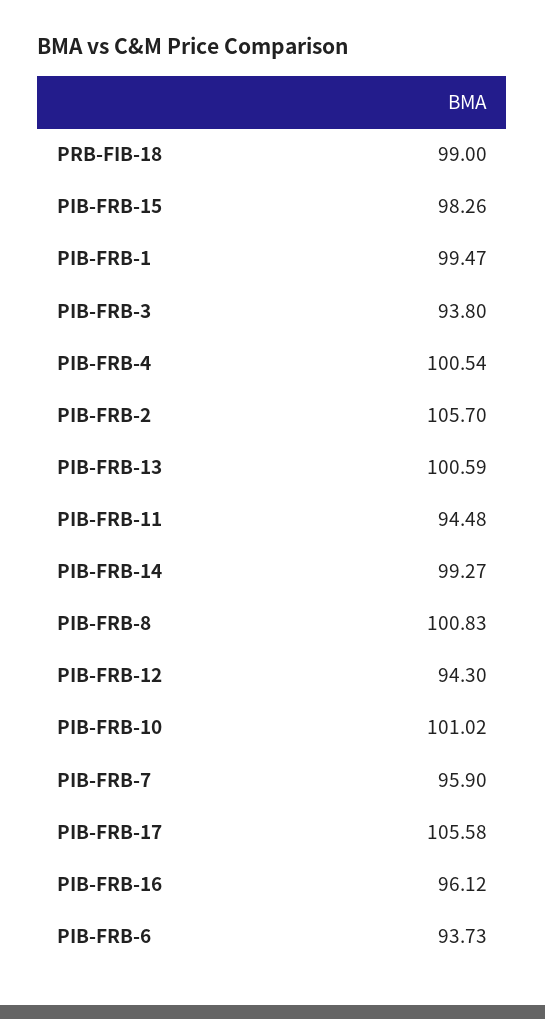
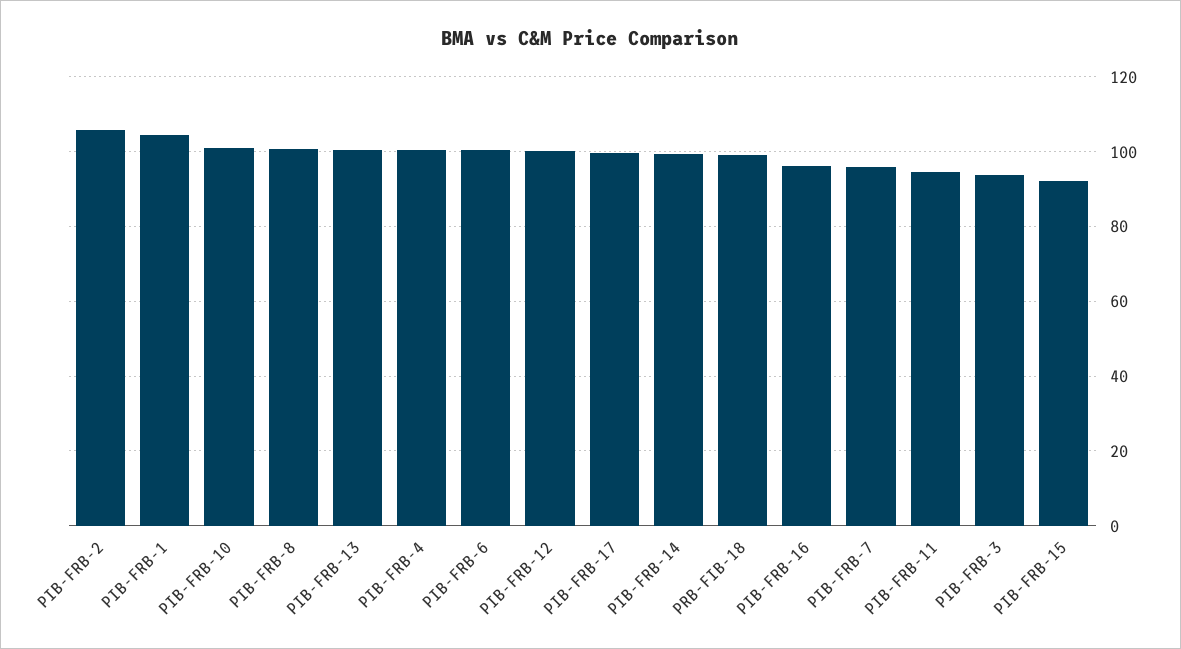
  {
    "PRB-FIB-18": 99,
-   "PIB-FRB-15": 98.26,
+   "PIB-FRB-15": 92,
-   "PIB-FRB-1": 99.47,
+   "PIB-FRB-1": 104,
    "PIB-FRB-3": 93.8,
    "PIB-FRB-4": 100.54,
    "PIB-FRB-2": 105.7,
    "PIB-FRB-13": 100.59,
    "PIB-FRB-11": 94.48,
    "PIB-FRB-14": 99.27,
    "PIB-FRB-8": 100.83,
-   "PIB-FRB-12": 94.3,
+   "PIB-FRB-12": 100,
    "PIB-FRB-10": 101.02,
    "PIB-FRB-7": 95.9,
-   "PIB-FRB-17": 105.58,
+   "PIB-FRB-17": 100,
    "PIB-FRB-16": 96.12,
-   "PIB-FRB-6": 93.73
+   "PIB-FRB-6": 100
  }

